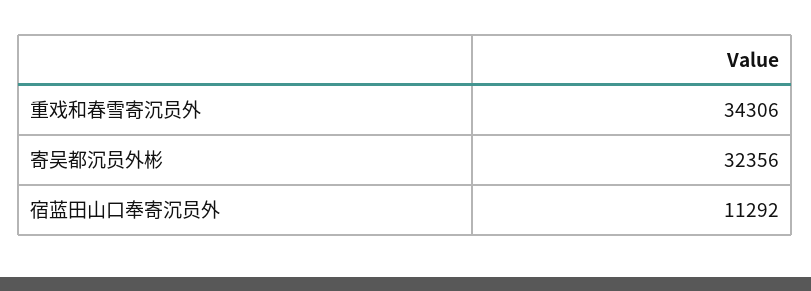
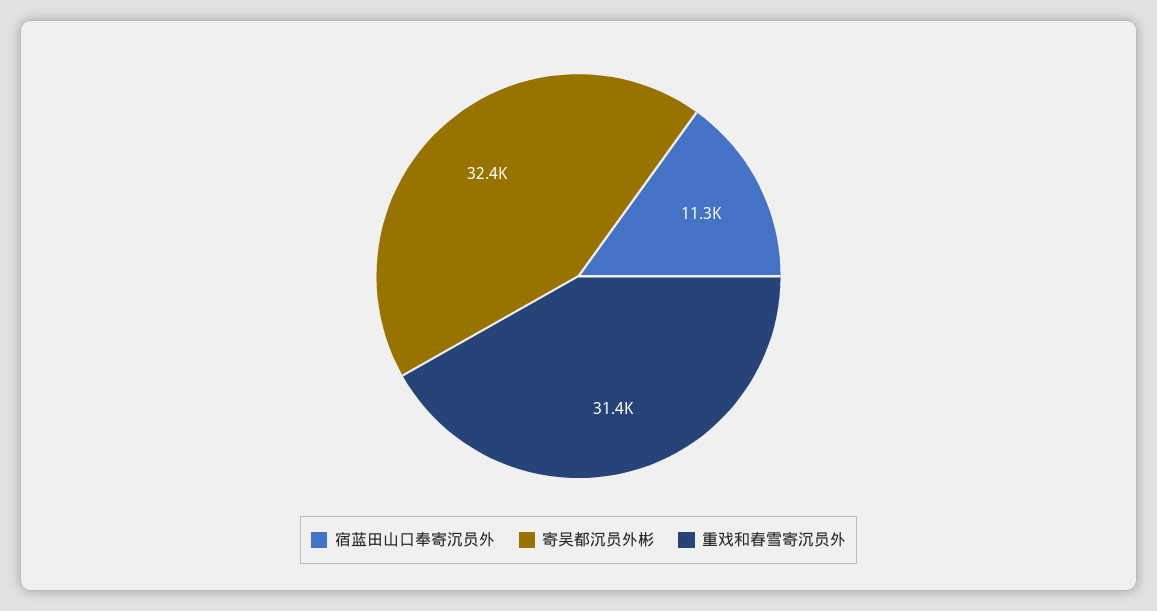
  {
-   "重戏和春雪寄沉员外": 34306,
+   "重戏和春雪寄沉员外": 31400,
    "寄吴都沉员外彬": 32356,
    "宿蓝田山口奉寄沉员外": 11292
  }

